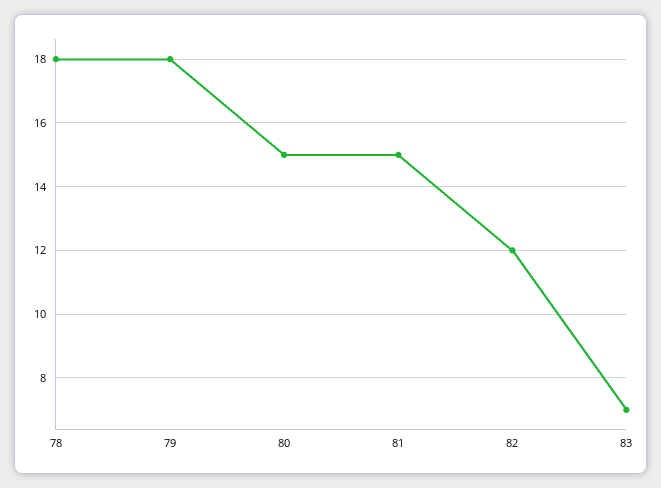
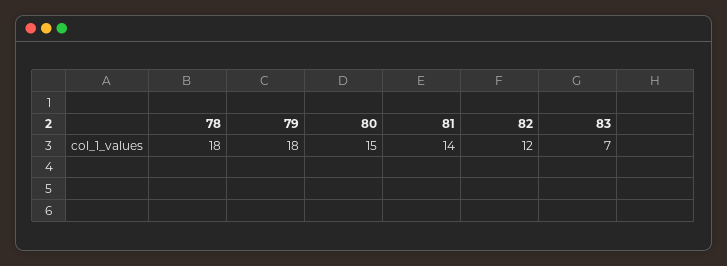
  {
    "78": 18,
    "79": 18,
    "80": 15,
-   "81": 15,
+   "81": 14,
    "82": 12,
    "83": 7
  }

